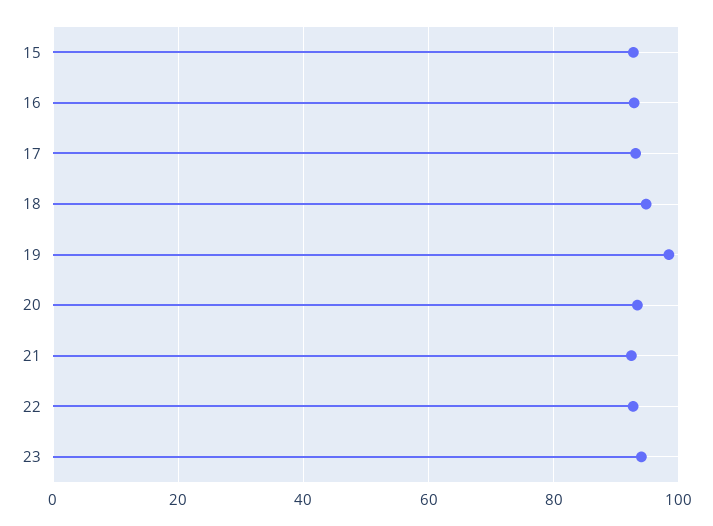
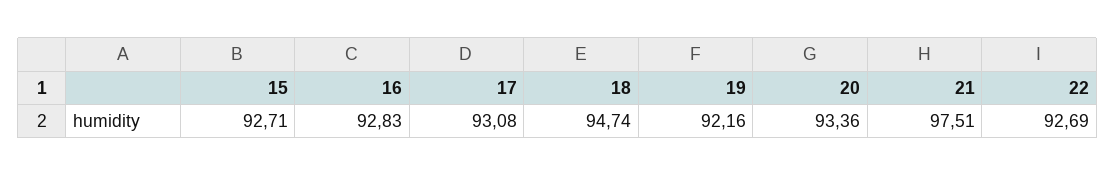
  {
    "15": 92.71,
    "16": 92.83,
    "17": 93.08,
    "18": 94.74,
-   "19": 98,
+   "19": 92.16,
    "20": 93.36,
-   "21": 92,
+   "21": 97.51,
-   "22": 92.69,
+   "22": 92.69
-   "23": 94
  }

